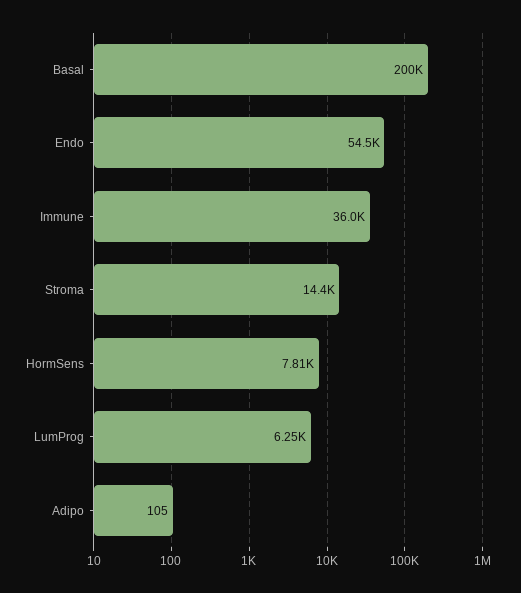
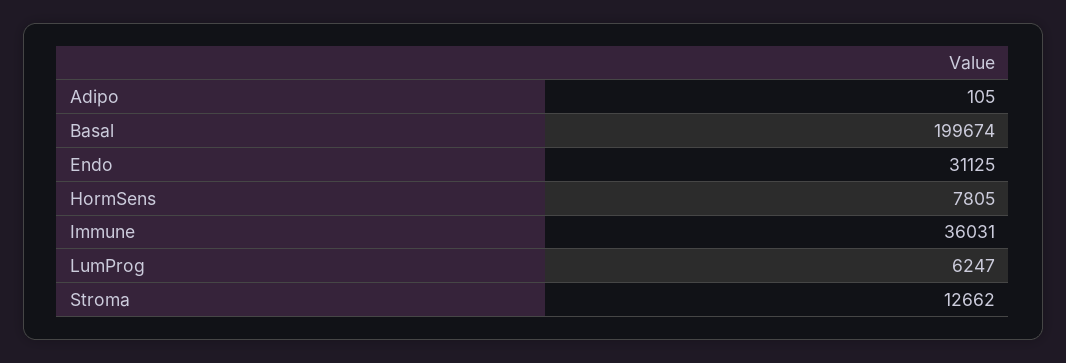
  {
    "Basal": 199674,
-   "Endo": 54500,
+   "Endo": 31125,
    "Immune": 36031,
-   "Stroma": 14400,
+   "Stroma": 12662,
    "HormSens": 7805,
    "LumProg": 6247,
    "Adipo": 105
  }

